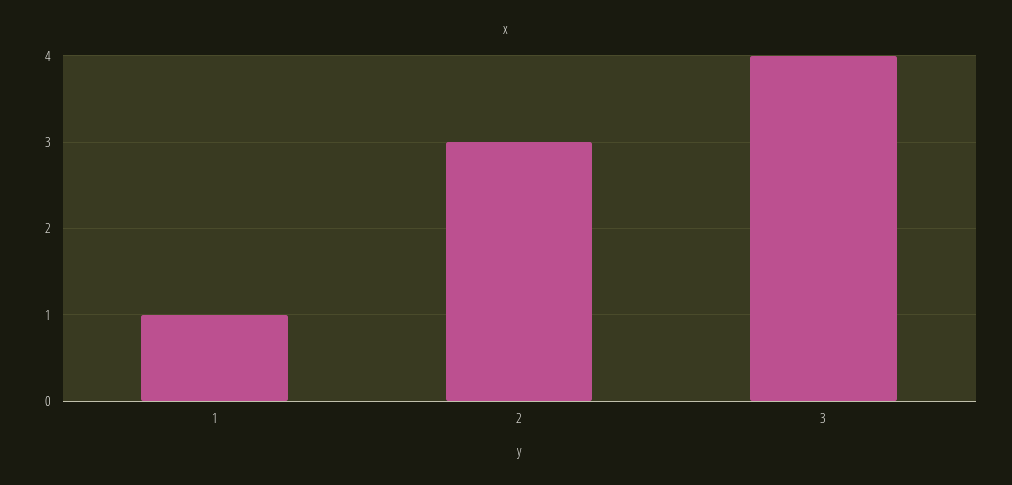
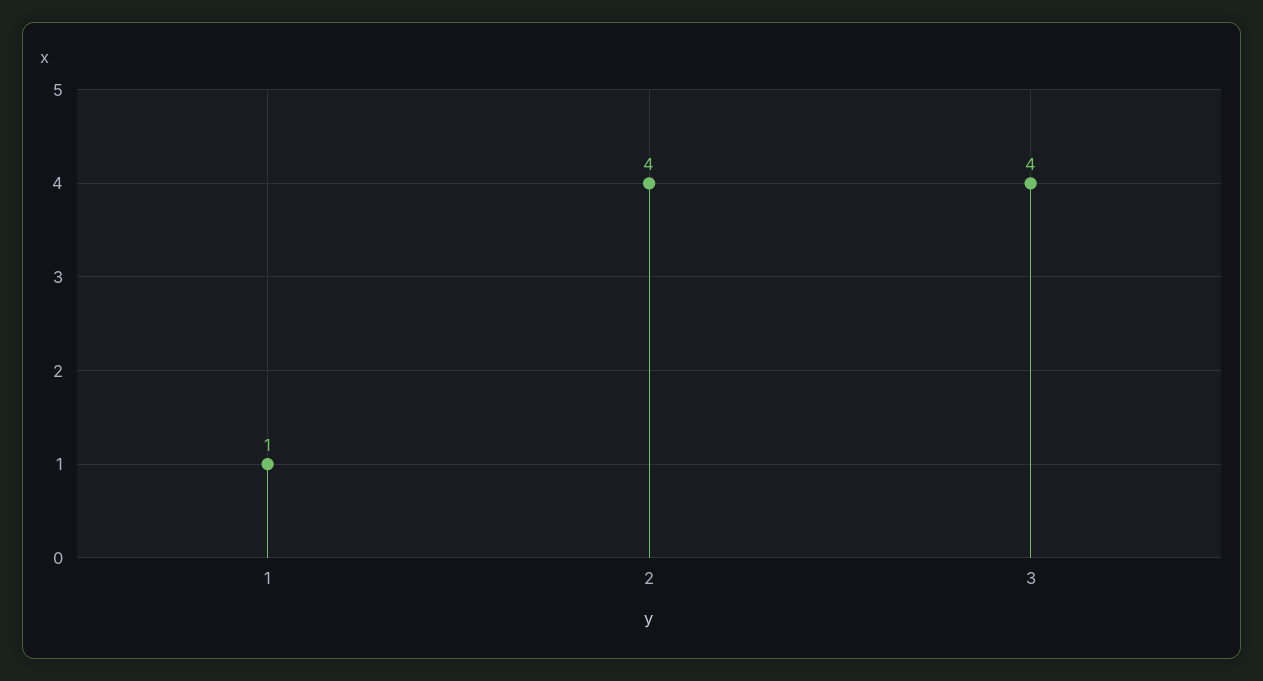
  {
    "1": 1,
-   "2": 3,
+   "2": 4,
    "3": 4
  }

